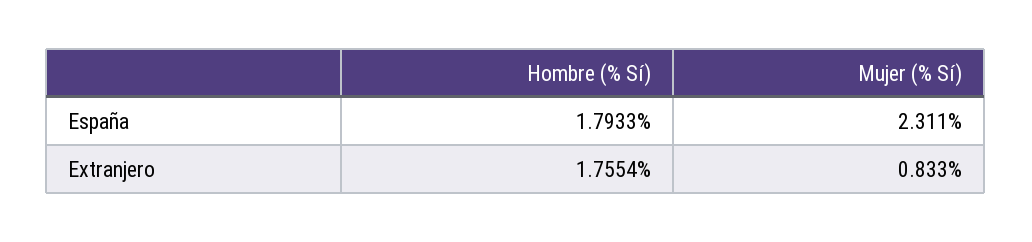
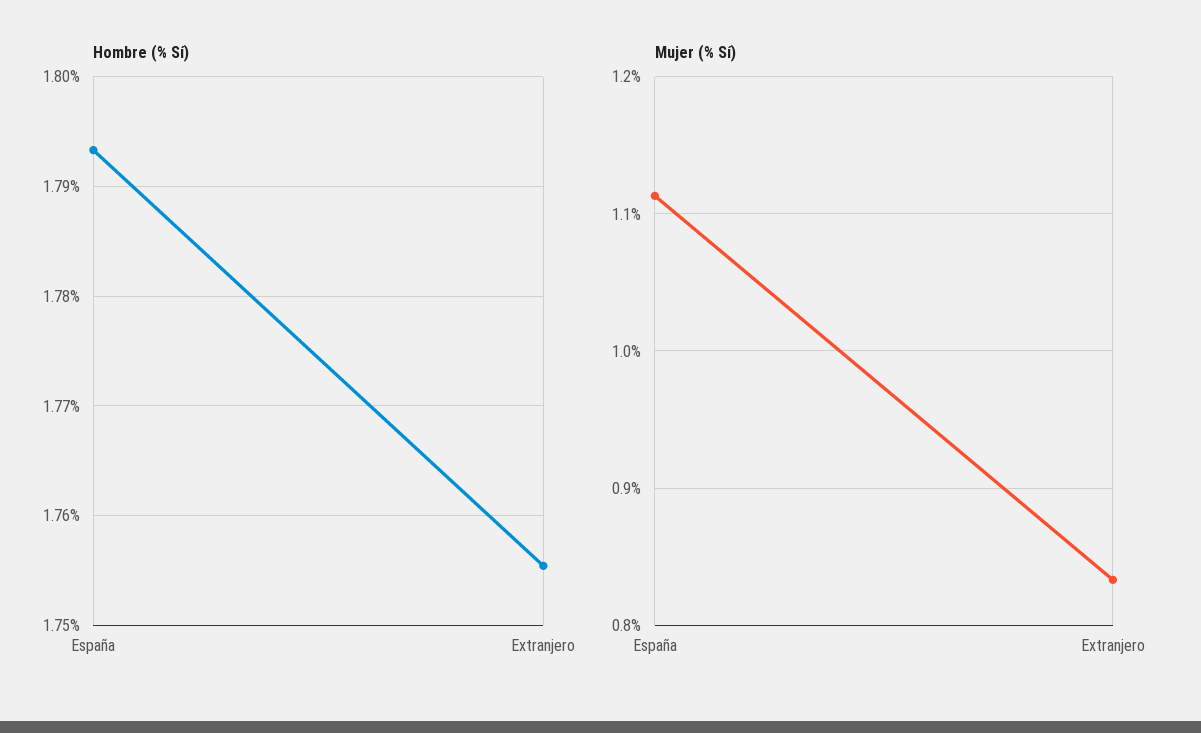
  {
    "Hombre (% Sí)": {
      "España": 1.7933,
      "Extranjero": 1.7554
    },
    "Mujer (% Sí)": {
-     "España": 2.311,
+     "España": 1.11,
      "Extranjero": 0.833
    }
  }

